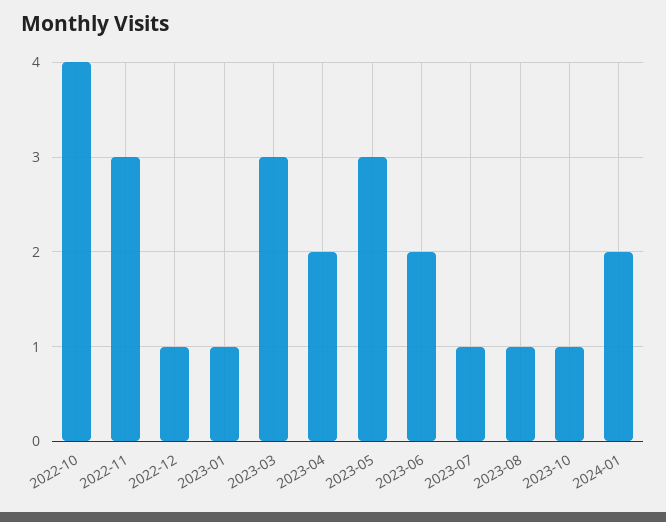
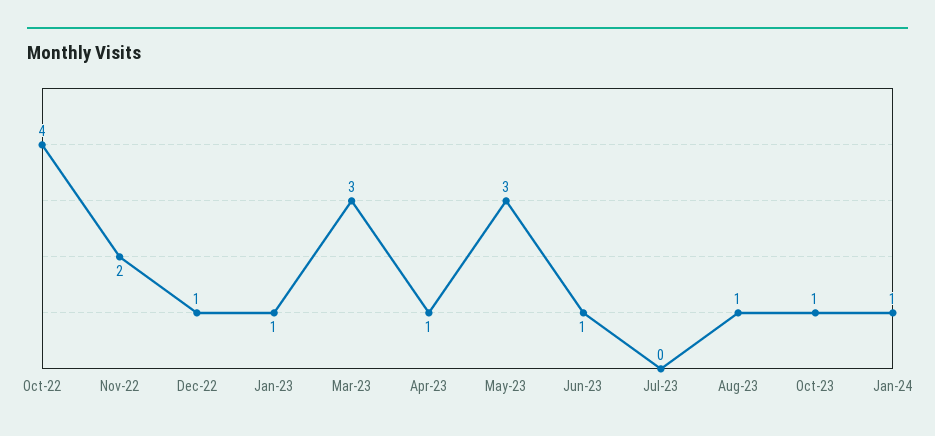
  {
    "2022-10": 4,
-   "2022-11": 3,
+   "2022-11": 2,
    "2022-12": 1,
    "2023-01": 1,
    "2023-03": 3,
-   "2023-04": 2,
+   "2023-04": 1,
    "2023-05": 3,
-   "2023-06": 2,
+   "2023-06": 1,
-   "2023-07": 1,
+   "2023-07": 0,
    "2023-08": 1,
    "2023-10": 1,
-   "2024-01": 2
+   "2024-01": 1
  }

